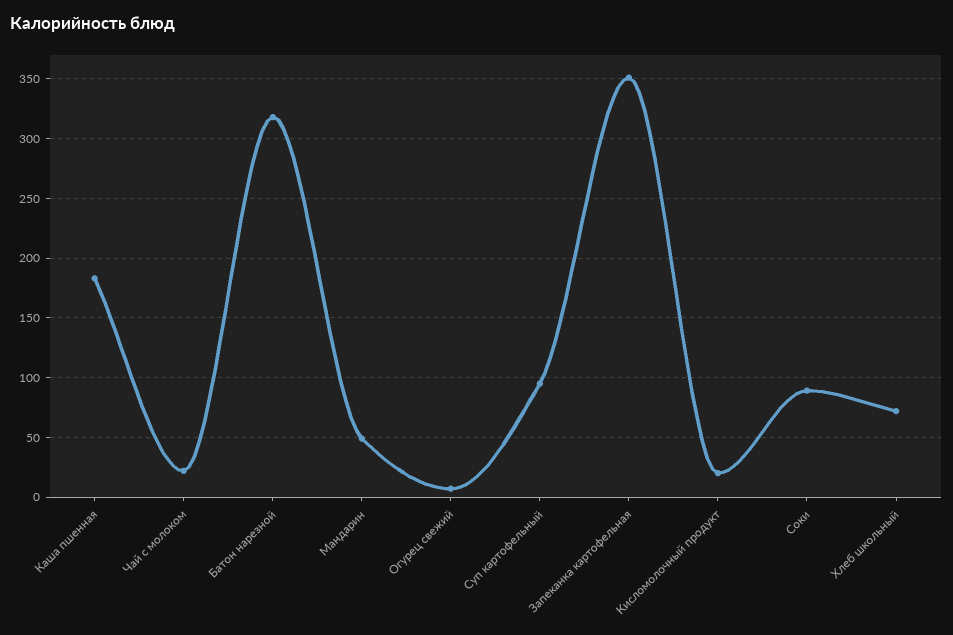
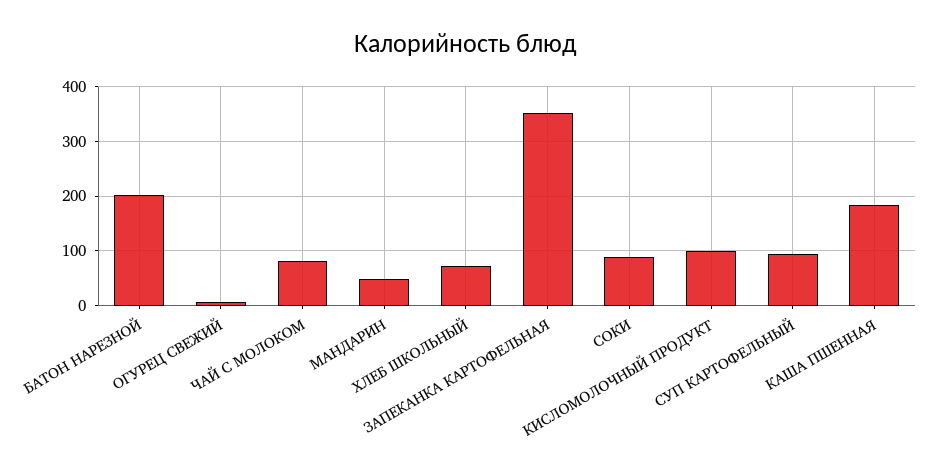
  {
    "Каша пшенная": 180,
-   "Чай с молоком": 20,
+   "Чай с молоком": 80,
-   "Батон нарезной": 320,
+   "Батон нарезной": 200,
    "Мандарин": 50,
    "Огурец свежий": 10,
    "Суп картофельный": 100,
    "Запеканка картофельная": 350,
-   "Кисломолочный продукт": 20,
+   "Кисломолочный продукт": 100,
    "Соки": 90,
    "Хлеб школьный": 70
  }

